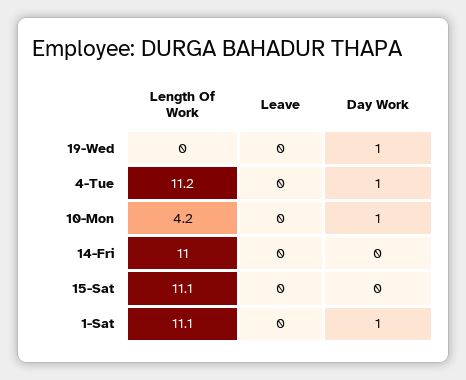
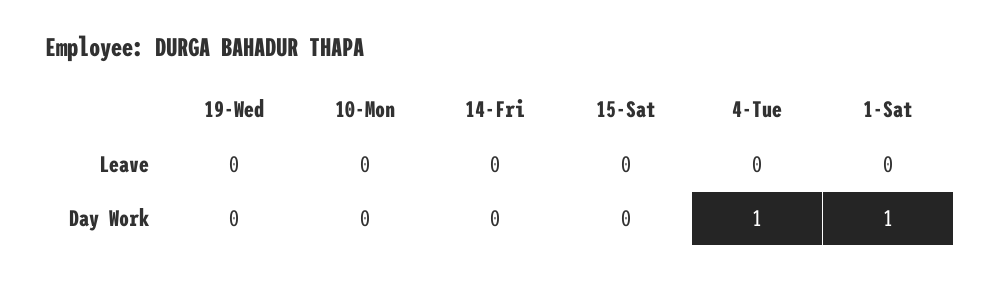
  {
-   "Length Of Work": {
-     "19-Wed": 0,
-     "4-Tue": 11.2,
-     "10-Mon": 4.2,
-     "14-Fri": 11,
-     "15-Sat": 11.1,
-     "1-Sat": 11.1
-   },
    "Leave": {
      "19-Wed": 0,
      "4-Tue": 0,
      "10-Mon": 0,
      "14-Fri": 0,
      "15-Sat": 0,
      "1-Sat": 0
    },
    "Day Work": {
-     "19-Wed": 1,
+     "19-Wed": 0,
      "4-Tue": 1,
-     "10-Mon": 1,
+     "10-Mon": 0,
      "14-Fri": 0,
      "15-Sat": 0,
      "1-Sat": 1
    }
  }

